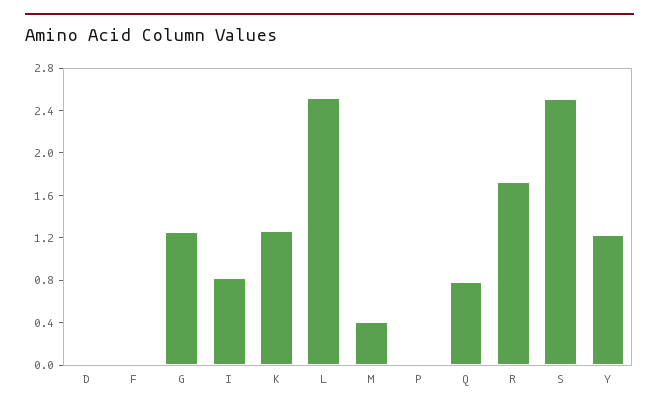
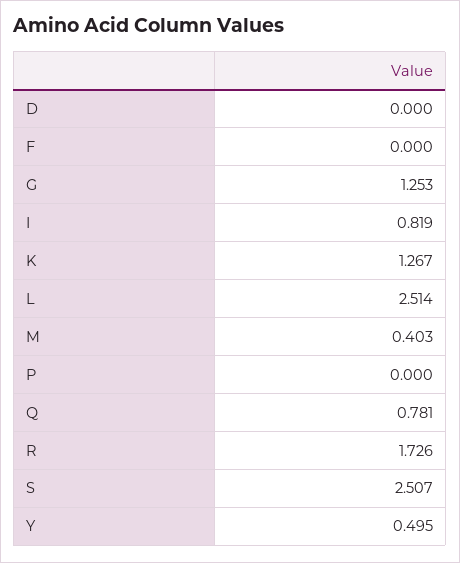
  {
    "D": 0,
    "F": 0,
    "G": 1.253,
    "I": 0.819,
    "K": 1.267,
    "L": 2.514,
    "M": 0.403,
    "P": 0,
    "Q": 0.781,
    "R": 1.726,
    "S": 2.507,
-   "Y": 1.2
+   "Y": 0.495
  }

